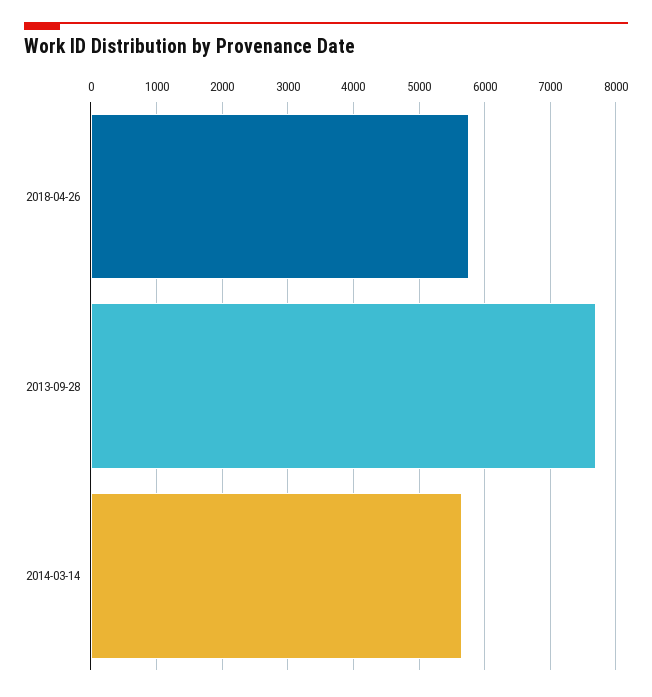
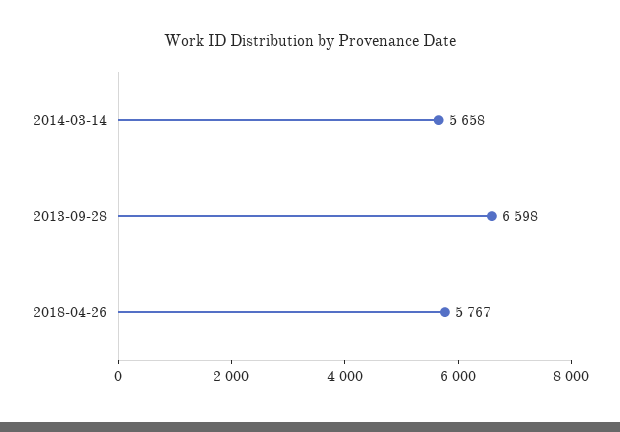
  {
    "2018-04-26": 5767,
-   "2013-09-28": 7700,
+   "2013-09-28": 6598,
    "2014-03-14": 5658
  }

